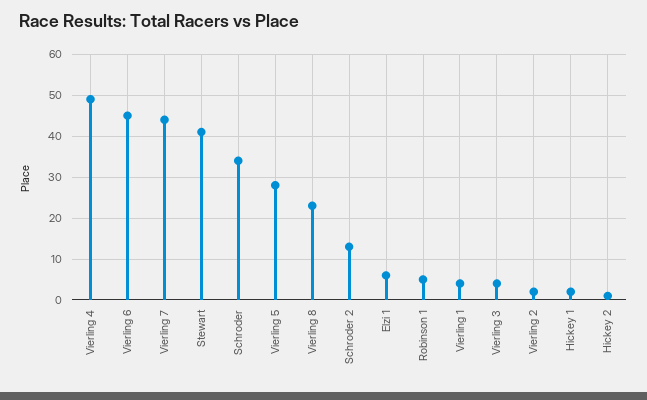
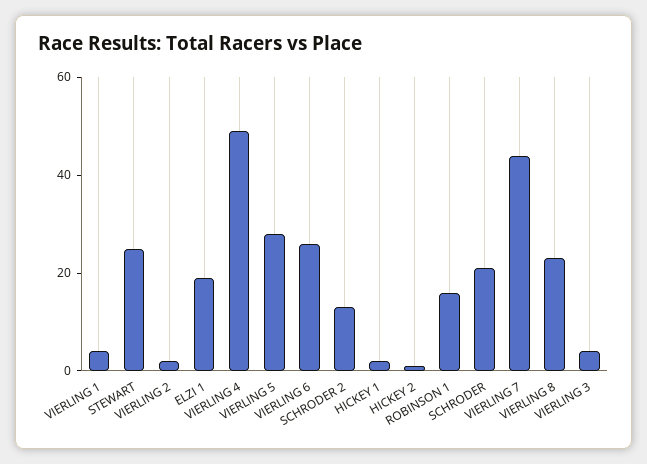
  {
    "Vierling 4": 50,
-   "Vierling 6": 45,
+   "Vierling 6": 25,
    "Vierling 7": 45,
-   "Stewart": 40,
+   "Stewart": 25,
-   "Schroder": 35,
+   "Schroder": 20,
    "Vierling 5": 30,
    "Vierling 8": 25,
    "Schroder 2": 15,
-   "Elzi 1": 5,
+   "Elzi 1": 20,
-   "Robinson 1": 5,
+   "Robinson 1": 15,
    "Vierling 1": 5,
    "Vierling 3": 5,
    "Vierling 2": 0,
    "Hickey 1": 0,
    "Hickey 2": 0
  }

